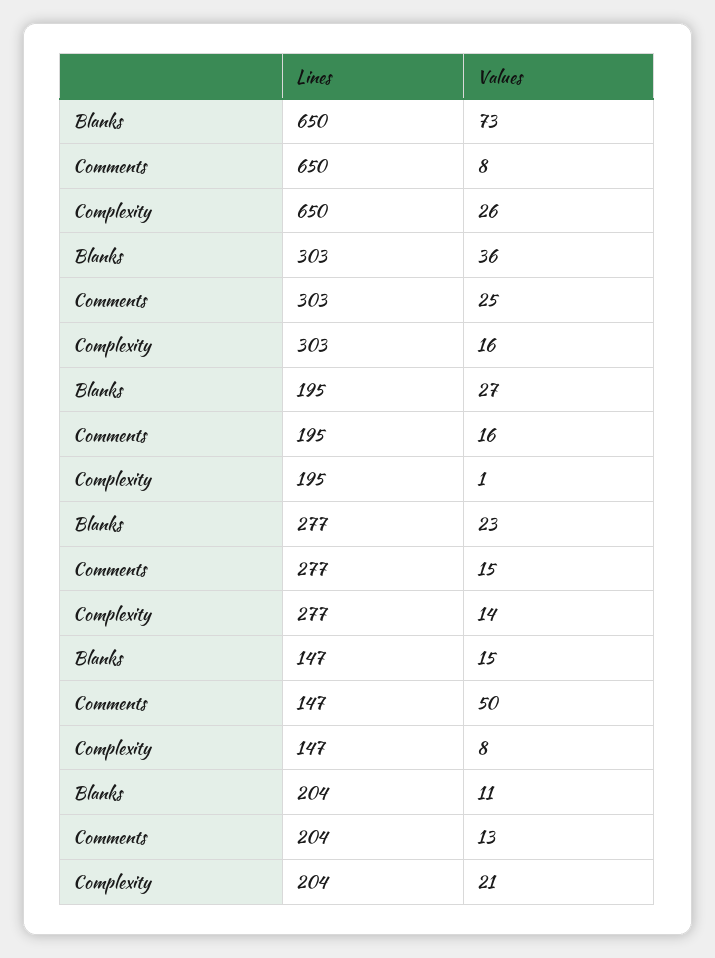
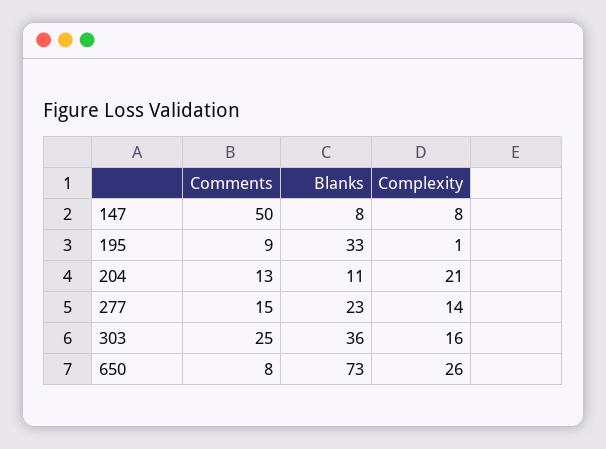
  {
    "Blanks": {
      "650": 73,
      "303": 36,
-     "195": 27,
+     "195": 33,
      "277": 23,
-     "147": 15,
+     "147": 8,
      "204": 11
    },
    "Comments": {
      "650": 8,
      "303": 25,
-     "195": 16,
+     "195": 9,
      "277": 15,
      "147": 50,
      "204": 13
    },
    "Complexity": {
      "650": 26,
      "303": 16,
      "195": 1,
      "277": 14,
      "147": 8,
      "204": 21
    }
  }

